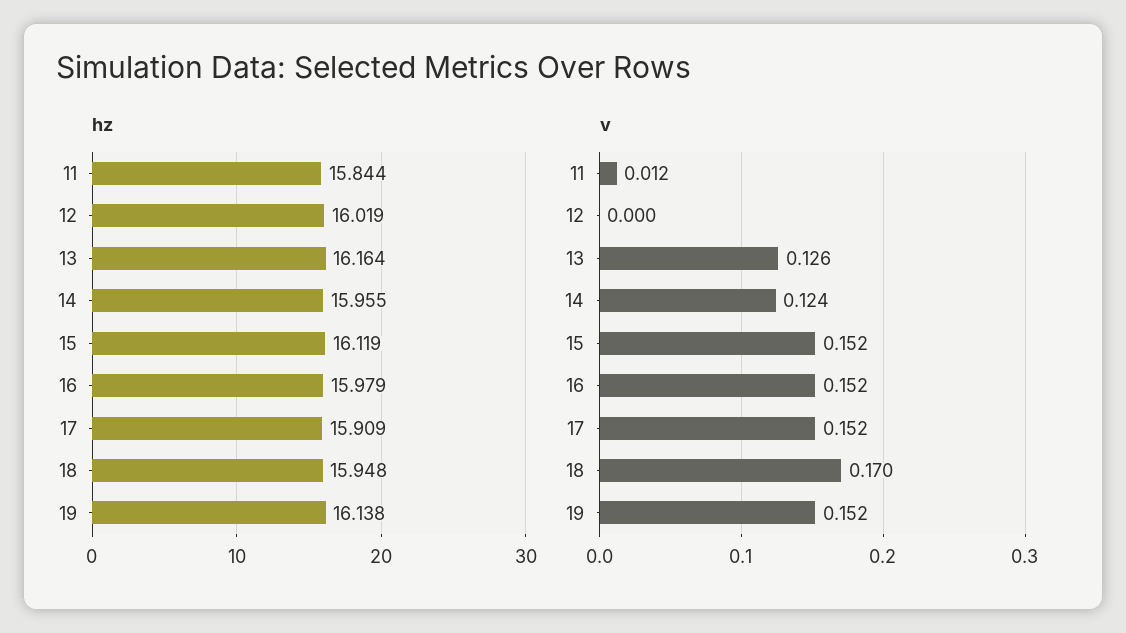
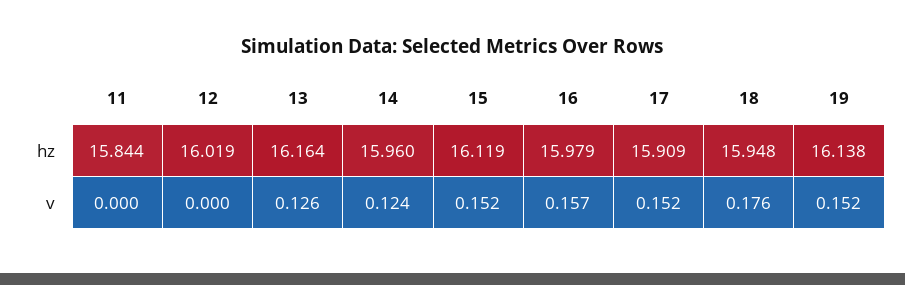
  {
    "hz": {
      "11": 15.844,
      "12": 16.019,
      "13": 16.164,
-     "14": 15.955,
+     "14": 15.96,
      "15": 16.119,
      "16": 15.979,
      "17": 15.909,
      "18": 15.948,
      "19": 16.138
    },
    "v": {
-     "11": 0.012,
+     "11": 0,
      "12": 0,
      "13": 0.126,
      "14": 0.124,
      "15": 0.152,
-     "16": 0.152,
+     "16": 0.157,
      "17": 0.152,
-     "18": 0.17,
+     "18": 0.176,
      "19": 0.152
    }
  }

